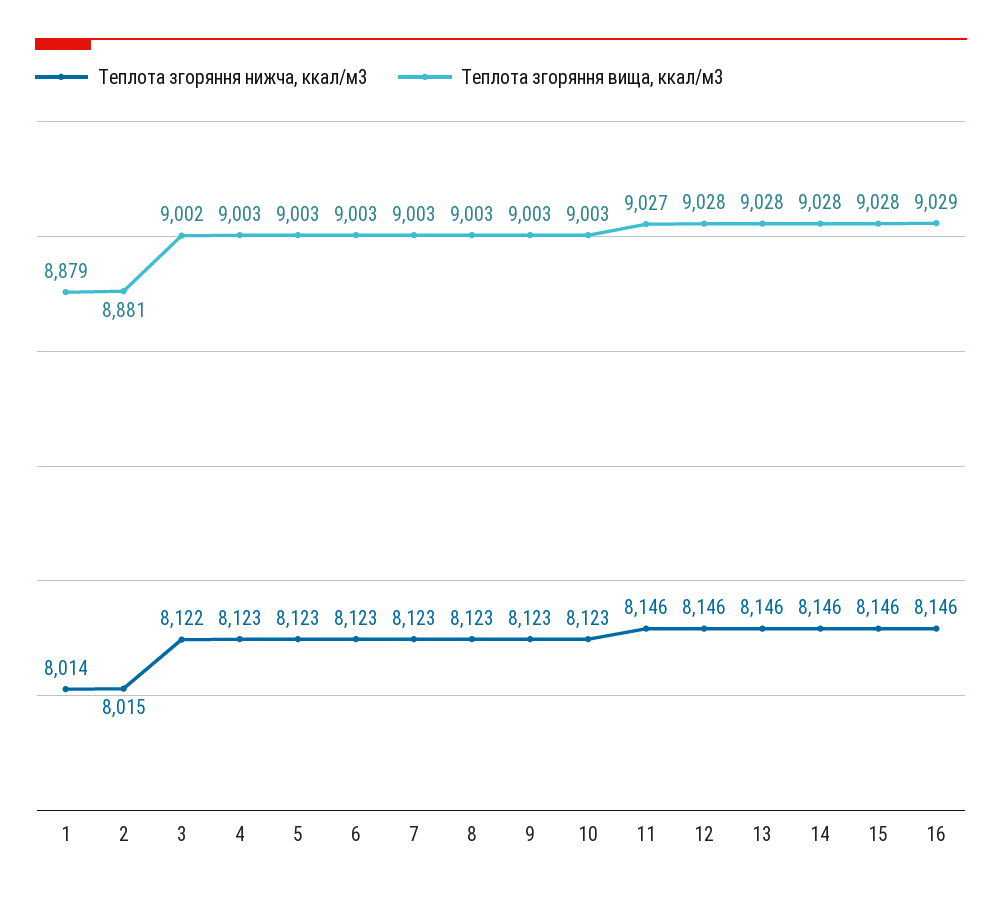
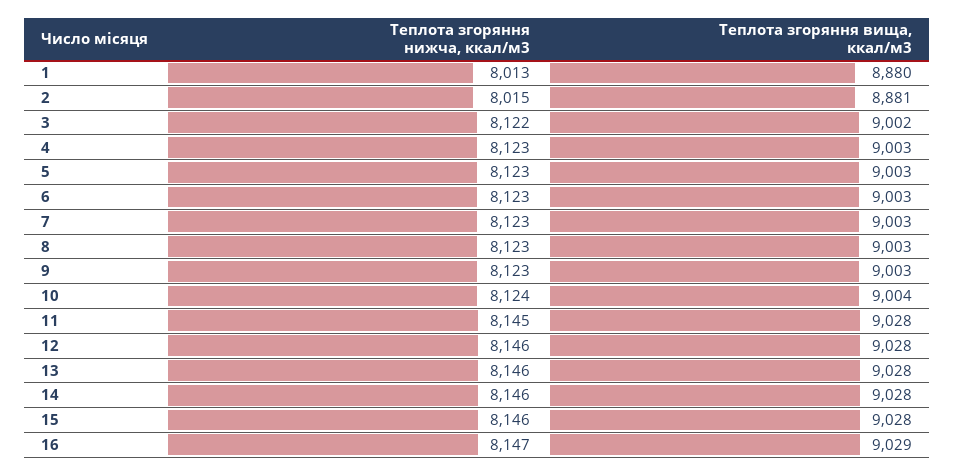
  {
    "Теплота згоряння нижча, ккал/м3": {
-     "1": 8014,
+     "1": 8013,
      "2": 8015,
      "3": 8122,
      "4": 8123,
      "5": 8123,
      "6": 8123,
      "7": 8123,
      "8": 8123,
      "9": 8123,
-     "10": 8123,
+     "10": 8124,
-     "11": 8146,
+     "11": 8145,
      "12": 8146,
      "13": 8146,
      "14": 8146,
      "15": 8146,
-     "16": 8146
+     "16": 8147
    },
    "Теплота згоряння вища, ккал/м3": {
-     "1": 8879,
+     "1": 8880,
      "2": 8881,
      "3": 9002,
      "4": 9003,
      "5": 9003,
      "6": 9003,
      "7": 9003,
      "8": 9003,
      "9": 9003,
-     "10": 9003,
+     "10": 9004,
-     "11": 9027,
+     "11": 9028,
      "12": 9028,
      "13": 9028,
      "14": 9028,
      "15": 9028,
      "16": 9029
    }
  }

